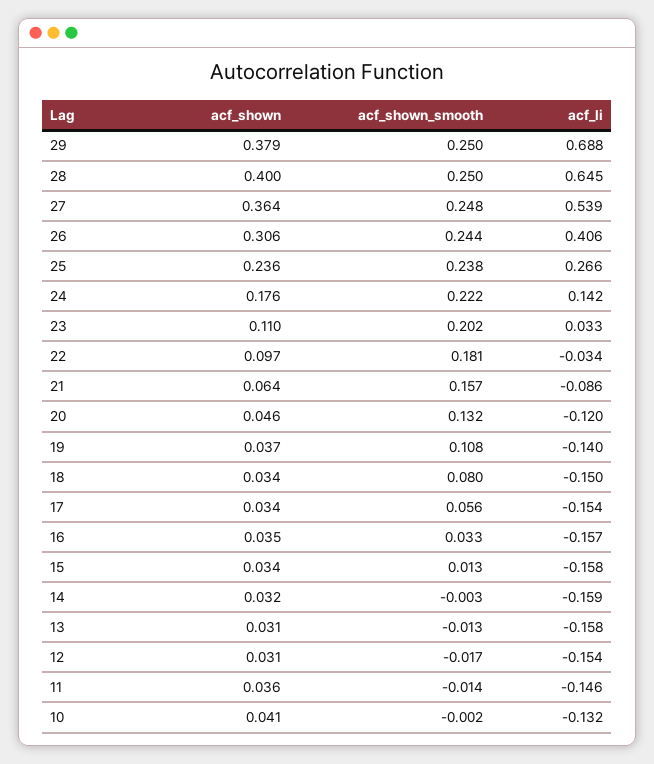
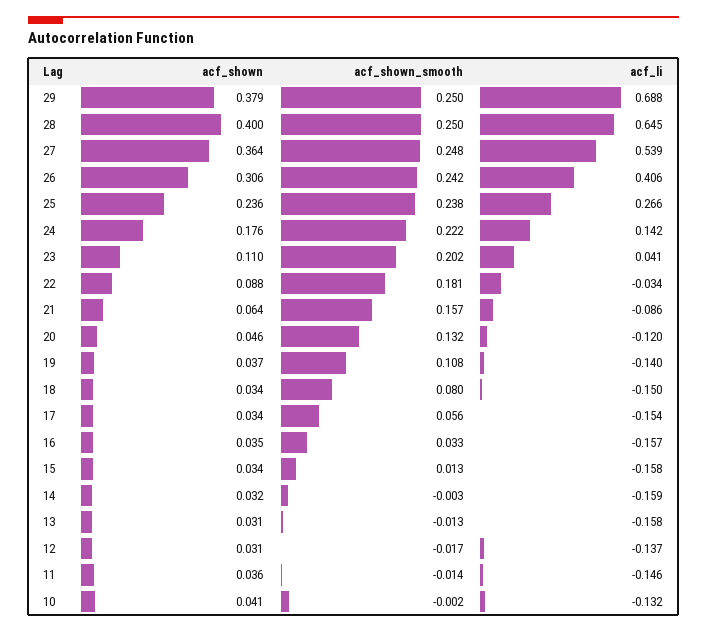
  {
    "acf_shown": {
      "29": 0.379,
      "28": 0.4,
      "27": 0.364,
      "26": 0.306,
      "25": 0.236,
      "24": 0.176,
      "23": 0.11,
-     "22": 0.097,
+     "22": 0.088,
      "21": 0.064,
      "20": 0.046,
      "19": 0.037,
      "18": 0.034,
      "17": 0.034,
      "16": 0.035,
      "15": 0.034,
      "14": 0.032,
      "13": 0.031,
      "12": 0.031,
      "11": 0.036,
      "10": 0.041
    },
    "acf_shown_smooth": {
      "29": 0.25,
      "28": 0.25,
      "27": 0.248,
-     "26": 0.244,
+     "26": 0.242,
      "25": 0.238,
      "24": 0.222,
      "23": 0.202,
      "22": 0.181,
      "21": 0.157,
      "20": 0.132,
      "19": 0.108,
      "18": 0.08,
      "17": 0.056,
      "16": 0.033,
      "15": 0.013,
      "14": -0.003,
      "13": -0.013,
      "12": -0.017,
      "11": -0.014,
      "10": -0.002
    },
    "acf_li": {
      "29": 0.688,
      "28": 0.645,
      "27": 0.539,
      "26": 0.406,
      "25": 0.266,
      "24": 0.142,
-     "23": 0.033,
+     "23": 0.041,
      "22": -0.034,
      "21": -0.086,
      "20": -0.12,
      "19": -0.14,
      "18": -0.15,
      "17": -0.154,
      "16": -0.157,
      "15": -0.158,
      "14": -0.159,
      "13": -0.158,
-     "12": -0.154,
+     "12": -0.137,
      "11": -0.146,
      "10": -0.132
    }
  }

